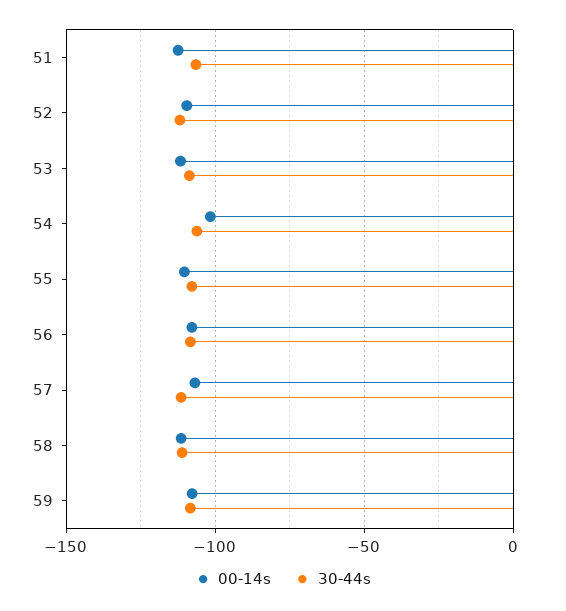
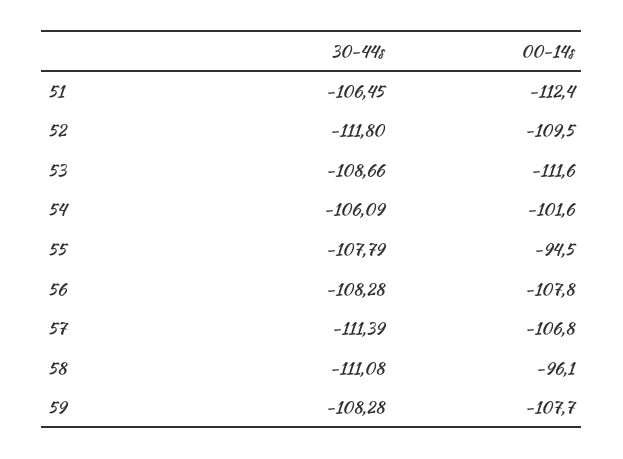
  {
    "00-14s": {
      "51": -112.4,
      "52": -109.5,
      "53": -111.6,
      "54": -101.6,
-     "55": -110,
+     "55": -94.5,
      "56": -107.8,
      "57": -106.8,
-     "58": -110,
+     "58": -96.1,
      "59": -107.7
    },
    "30-44s": {
      "51": -106.45,
      "52": -111.8,
      "53": -108.66,
      "54": -106.09,
      "55": -107.79,
      "56": -108.28,
      "57": -111.39,
      "58": -111.08,
      "59": -108.28
    }
  }

